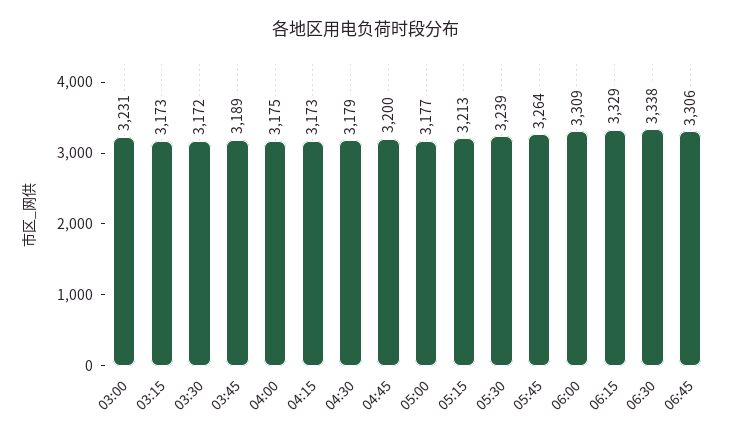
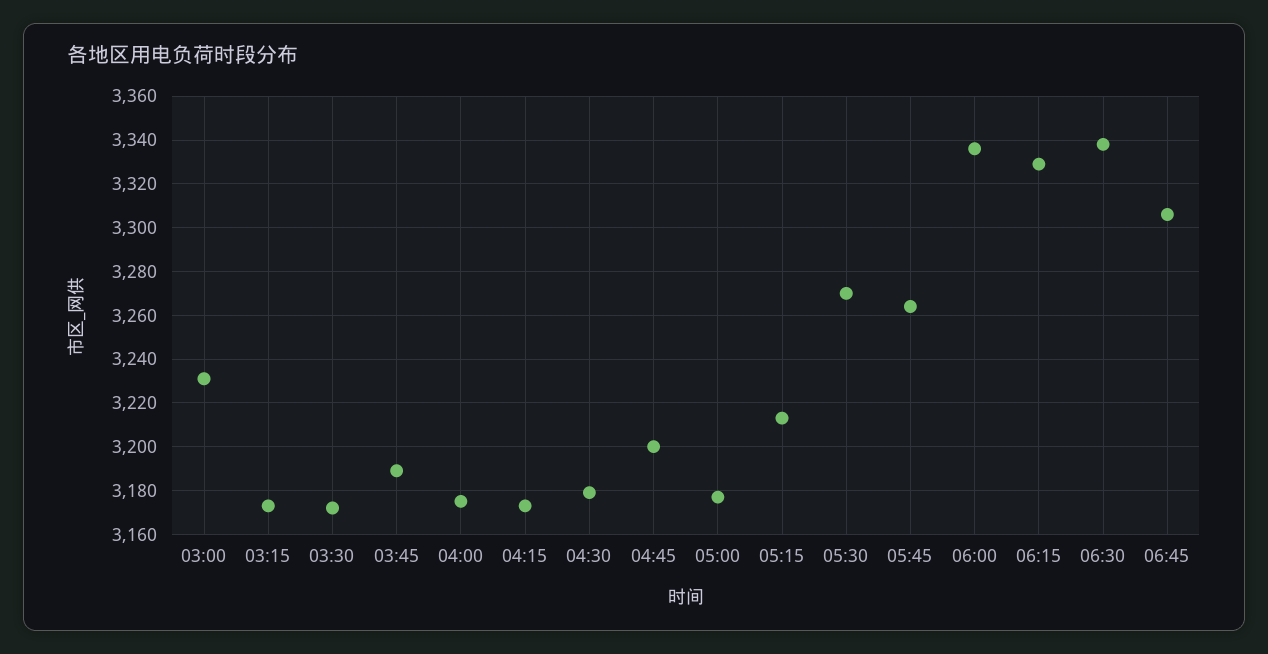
  {
    "03:00": 3231,
    "03:15": 3173,
    "03:30": 3172,
    "03:45": 3189,
    "04:00": 3175,
    "04:15": 3173,
    "04:30": 3179,
    "04:45": 3200,
    "05:00": 3177,
    "05:15": 3213,
-   "05:30": 3239,
+   "05:30": 3270,
    "05:45": 3264,
-   "06:00": 3309,
+   "06:00": 3335,
    "06:15": 3329,
    "06:30": 3338,
    "06:45": 3306
  }

